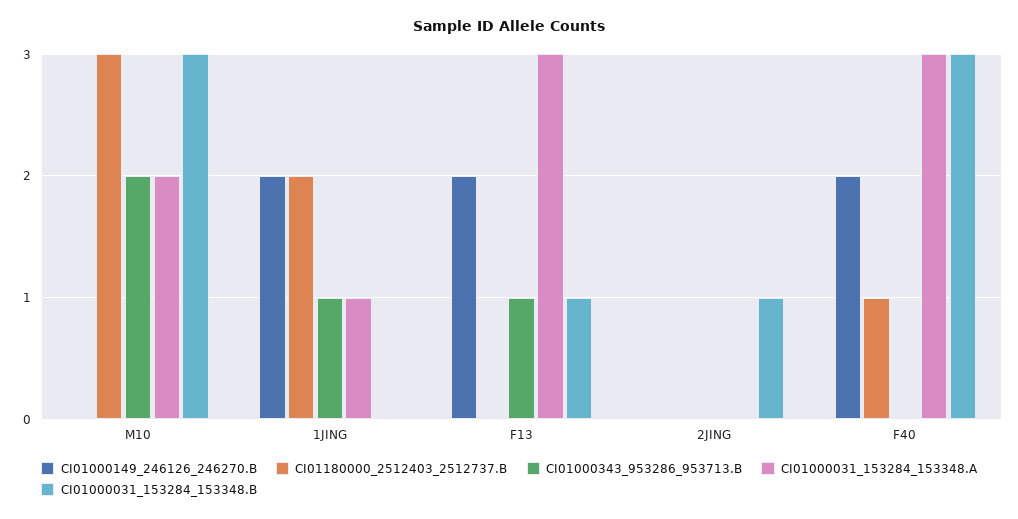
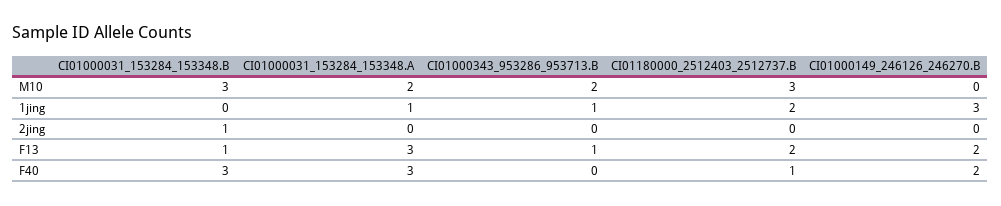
  {
    "CI01000149_246126_246270.B": {
      "M10": 0,
-     "1JING": 2,
+     "1JING": 3,
      "F13": 2,
      "2JING": 0,
      "F40": 2
    },
    "CI01180000_2512403_2512737.B": {
      "M10": 3,
      "1JING": 2,
-     "F13": 0,
+     "F13": 2,
      "2JING": 0,
      "F40": 1
    },
    "CI01000343_953286_953713.B": {
      "M10": 2,
      "1JING": 1,
      "F13": 1,
      "2JING": 0,
      "F40": 0
    },
    "CI01000031_153284_153348.A": {
      "M10": 2,
      "1JING": 1,
      "F13": 3,
      "2JING": 0,
      "F40": 3
    },
    "CI01000031_153284_153348.B": {
      "M10": 3,
      "1JING": 0,
      "F13": 1,
      "2JING": 1,
      "F40": 3
    }
  }

